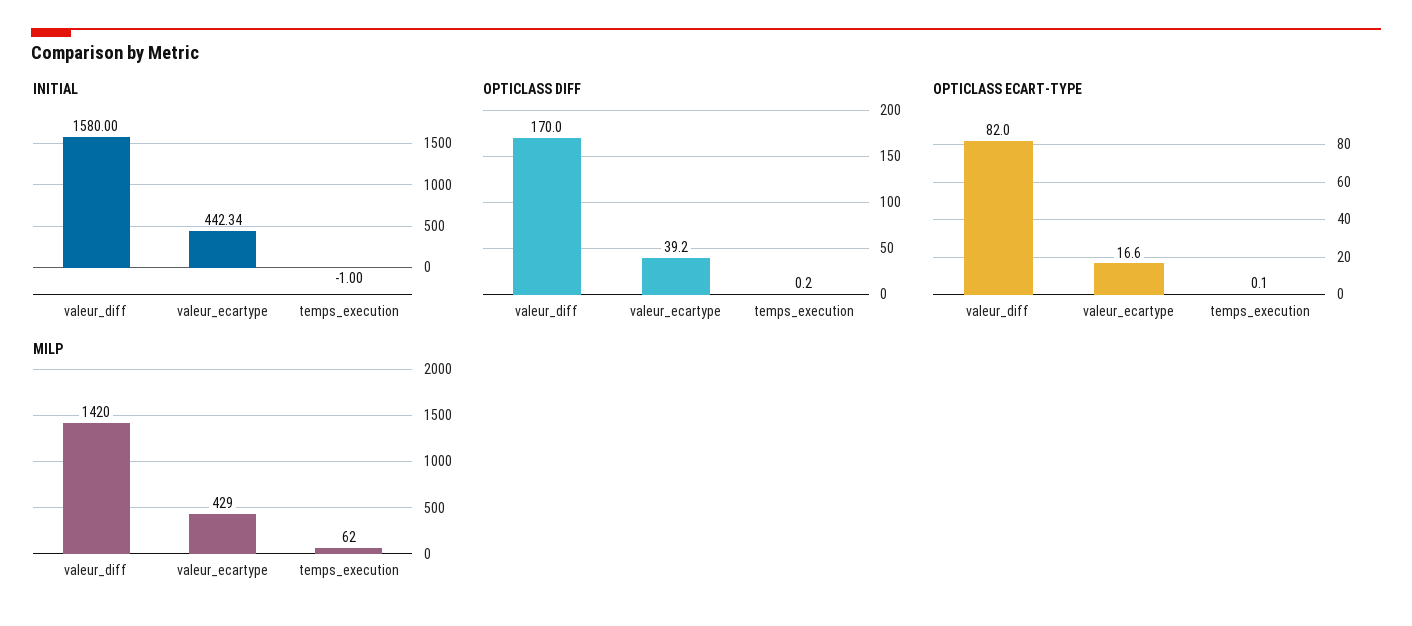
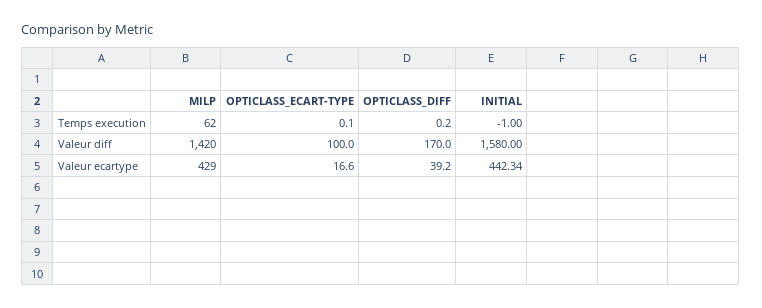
  {
    "INITIAL": {
      "valeur_diff": 1580,
      "valeur_ecartype": 442.34,
      "temps_execution": -1
    },
    "OPTICLASS DIFF": {
      "valeur_diff": 170,
      "valeur_ecartype": 39.2,
      "temps_execution": 0.2
    },
    "OPTICLASS ECART-TYPE": {
-     "valeur_diff": 82,
+     "valeur_diff": 100,
      "valeur_ecartype": 16.6,
      "temps_execution": 0.1
    },
    "MILP": {
      "valeur_diff": 1420,
      "valeur_ecartype": 429,
      "temps_execution": 62
    }
  }

